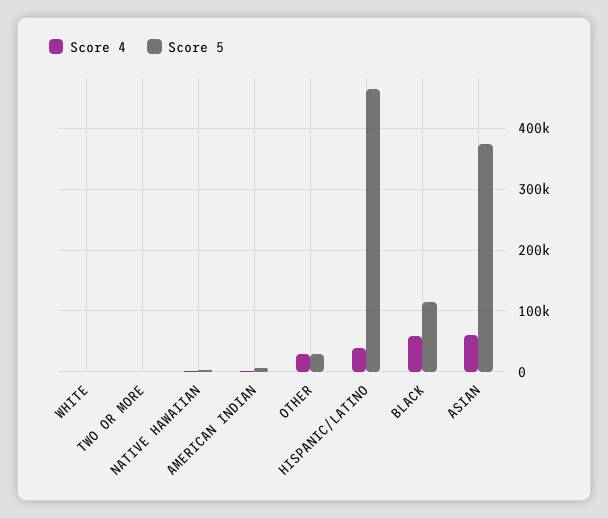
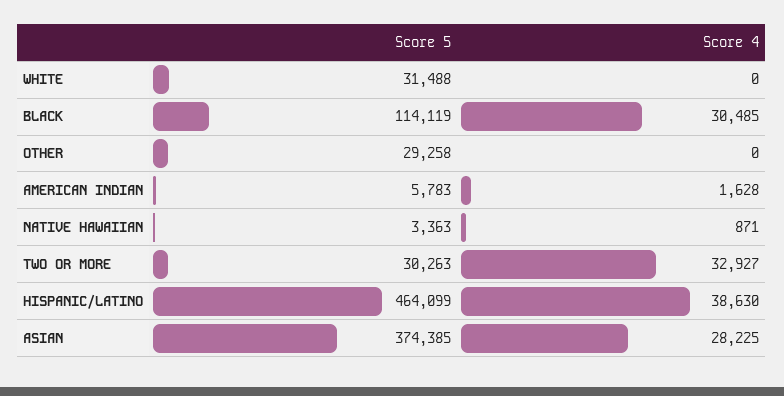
  {
    "Score 4": {
      "WHITE": 0,
-     "TWO OR MORE": 0,
+     "TWO OR MORE": 32927,
      "NATIVE HAWAIIAN": 871,
      "AMERICAN INDIAN": 1628,
-     "OTHER": 30000,
+     "OTHER": 0,
      "HISPANIC/LATINO": 38630,
-     "BLACK": 60000,
+     "BLACK": 30485,
-     "ASIAN": 60000
+     "ASIAN": 28225
    },
    "Score 5": {
-     "WHITE": 0,
+     "WHITE": 31488,
-     "TWO OR MORE": 0,
+     "TWO OR MORE": 30263,
      "NATIVE HAWAIIAN": 3363,
      "AMERICAN INDIAN": 5783,
      "OTHER": 29258,
      "HISPANIC/LATINO": 464099,
      "BLACK": 114119,
      "ASIAN": 374385
    }
  }

